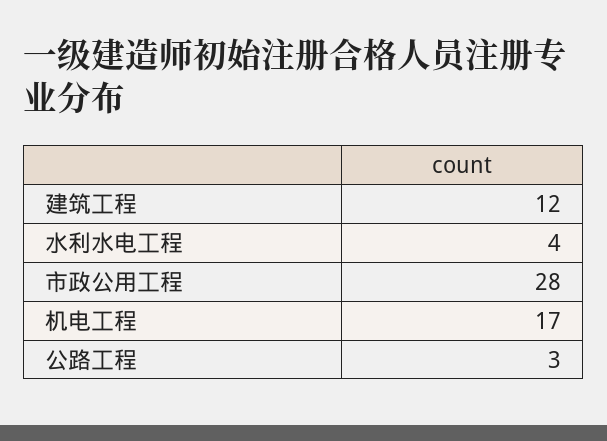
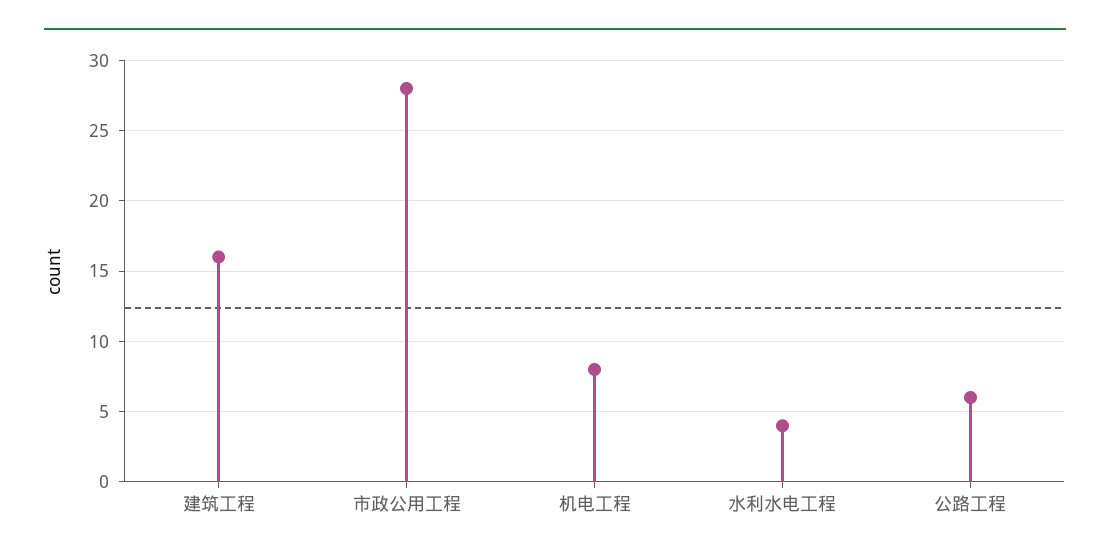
  {
-   "建筑工程": 12,
+   "建筑工程": 16,
    "水利水电工程": 4,
    "市政公用工程": 28,
-   "机电工程": 17,
+   "机电工程": 8,
-   "公路工程": 3
+   "公路工程": 6
  }

